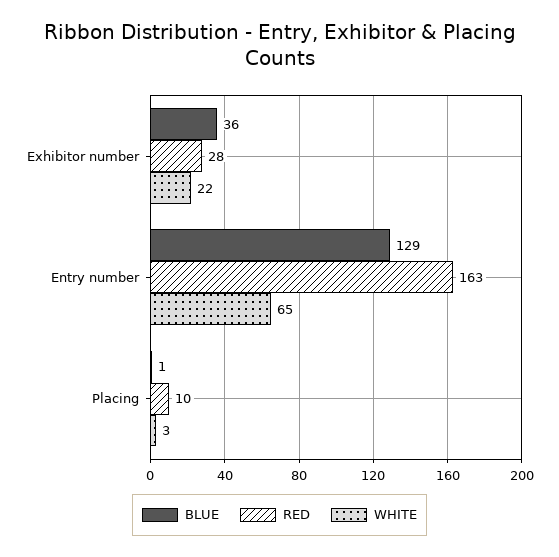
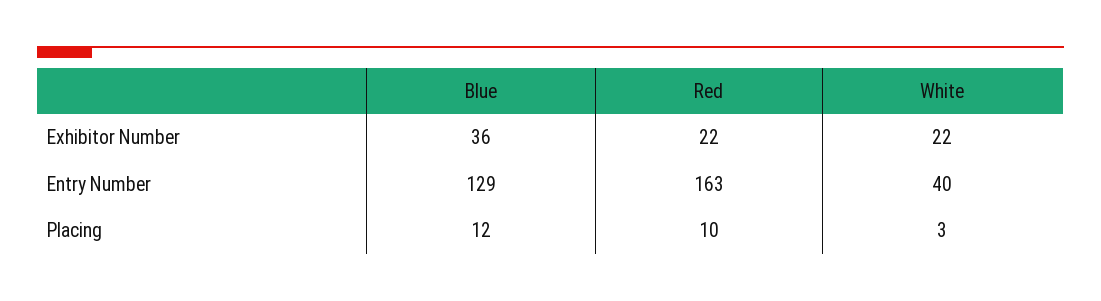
  {
    "BLUE": {
      "Exhibitor number": 36,
      "Entry number": 129,
-     "Placing": 1
+     "Placing": 12
    },
    "RED": {
-     "Exhibitor number": 28,
+     "Exhibitor number": 22,
      "Entry number": 163,
      "Placing": 10
    },
    "WHITE": {
      "Exhibitor number": 22,
-     "Entry number": 65,
+     "Entry number": 40,
      "Placing": 3
    }
  }

